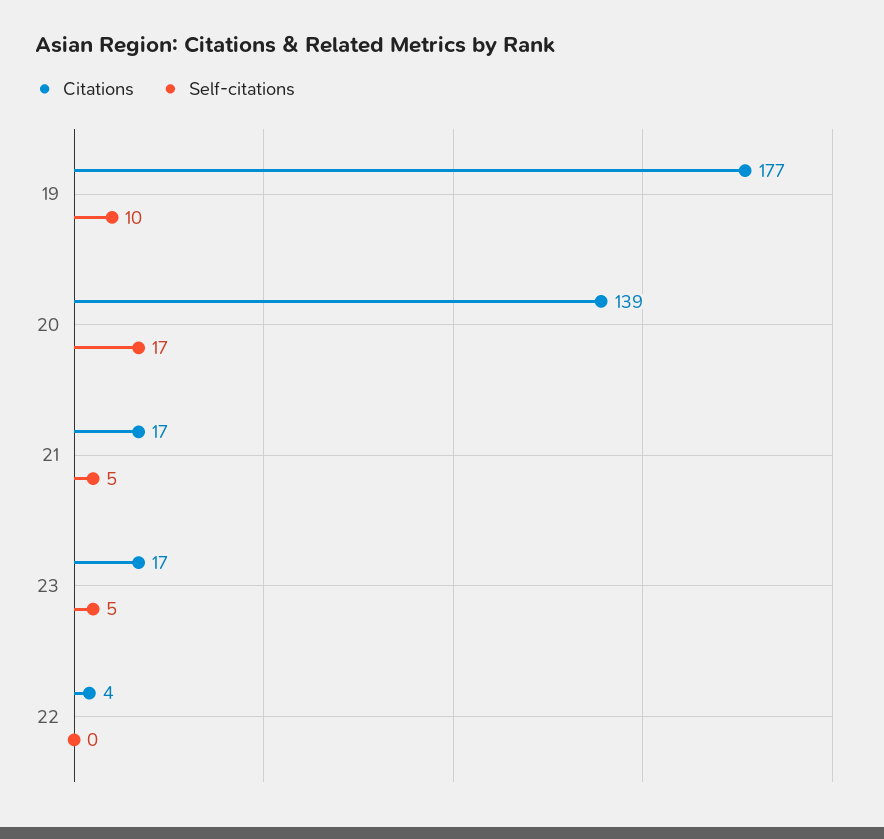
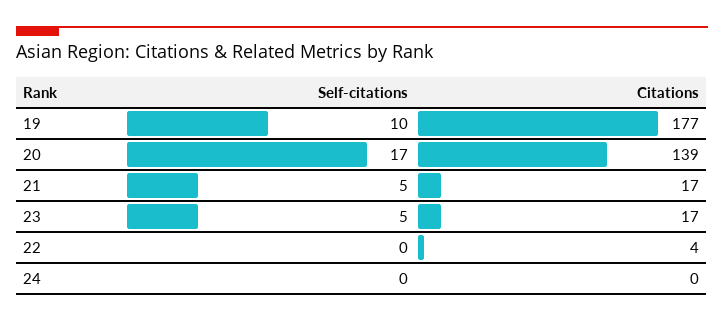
  {
    "Citations": {
      "19": 177,
      "20": 139,
      "21": 17,
      "23": 17,
-     "22": 4
+     "22": 4,
+     "24": 0
    },
    "Self-citations": {
      "19": 10,
      "20": 17,
      "21": 5,
      "23": 5,
-     "22": 0
+     "22": 0,
+     "24": 0
    }
  }

